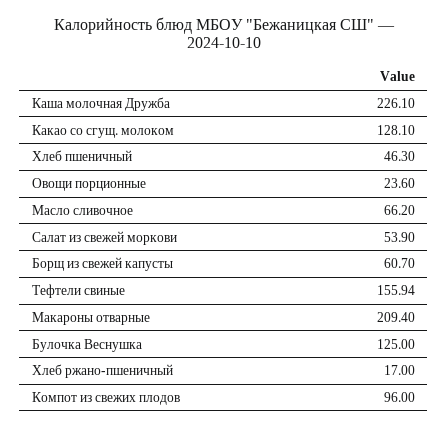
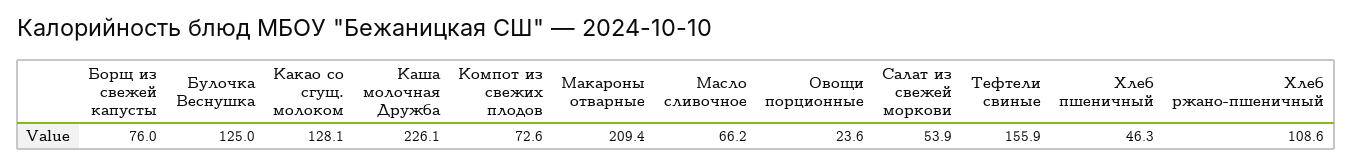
  {
    "Каша молочная Дружба": 226.1,
    "Какао со сгущ. молоком": 128.1,
    "Хлеб пшеничный": 46.3,
    "Овощи порционные": 23.6,
    "Масло сливочное": 66.2,
    "Салат из свежей моркови": 53.9,
-   "Борщ из свежей капусты": 60.7,
+   "Борщ из свежей капусты": 76,
    "Тефтели свиные": 155.94,
    "Макароны отварные": 209.4,
    "Булочка Веснушка": 125,
-   "Хлеб ржано-пшеничный": 17,
+   "Хлеб ржано-пшеничный": 108.6,
-   "Компот из свежих плодов": 96
+   "Компот из свежих плодов": 72.6
  }

